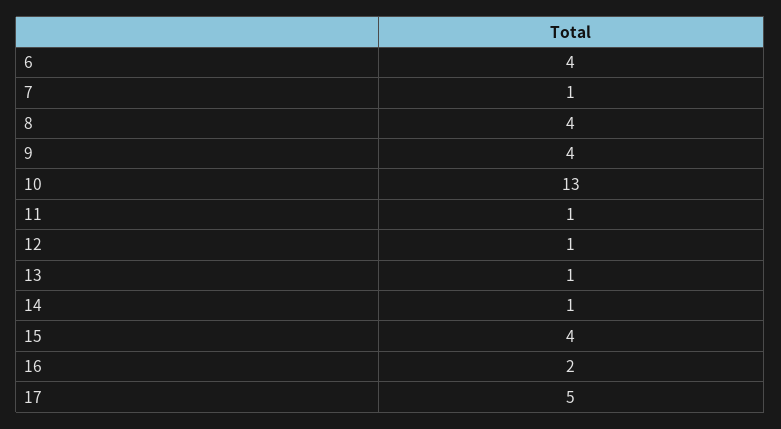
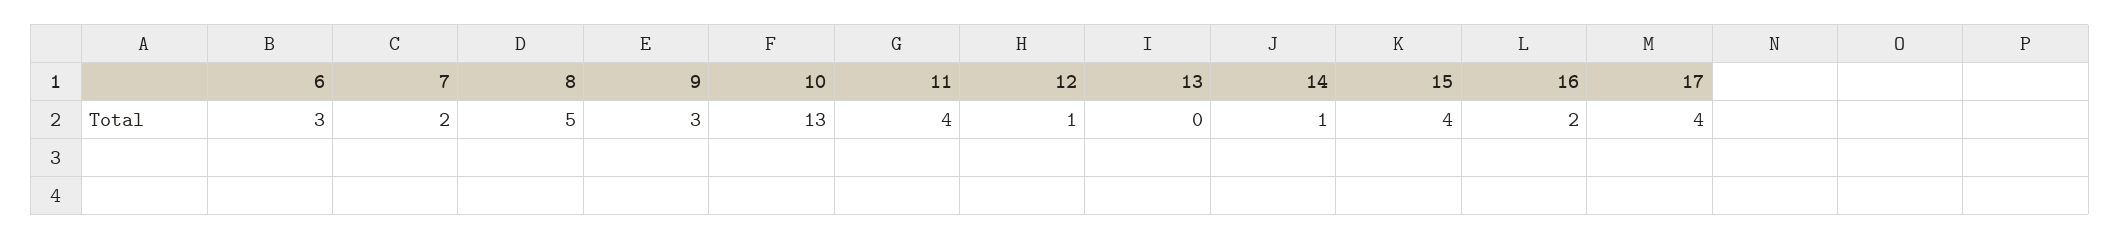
  {
-   "6": 4,
+   "6": 3,
-   "7": 1,
+   "7": 2,
-   "8": 4,
+   "8": 5,
-   "9": 4,
+   "9": 3,
    "10": 13,
-   "11": 1,
+   "11": 4,
    "12": 1,
-   "13": 1,
+   "13": 0,
    "14": 1,
    "15": 4,
    "16": 2,
-   "17": 5
+   "17": 4
  }

